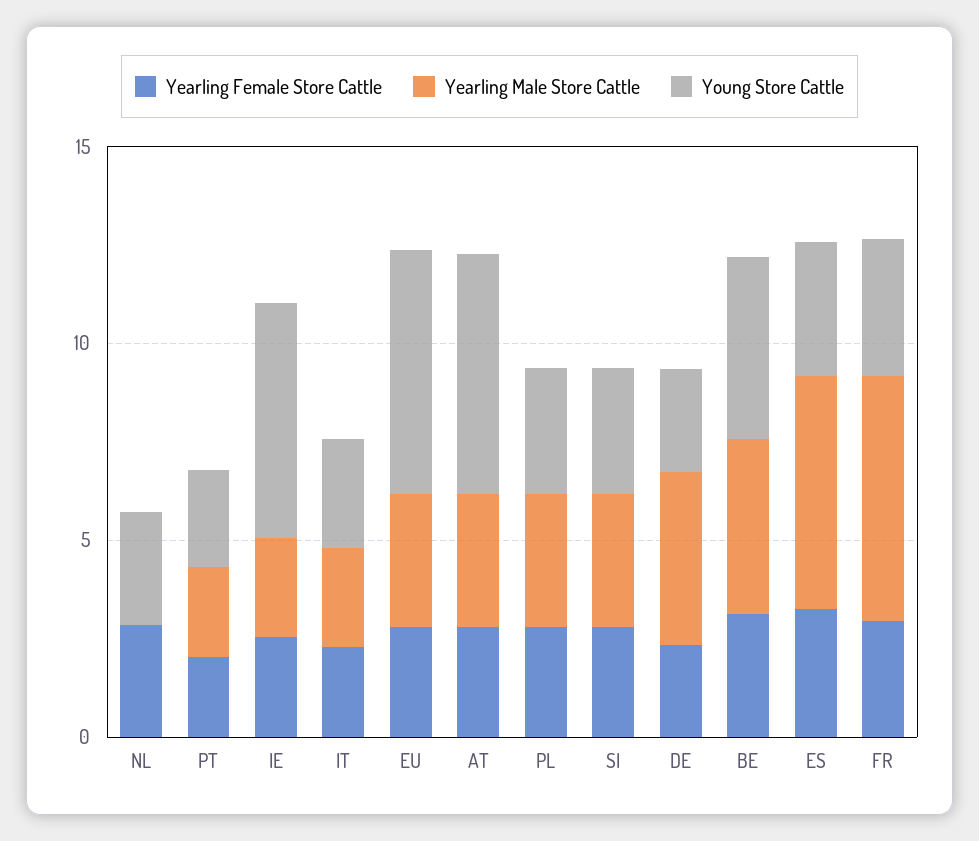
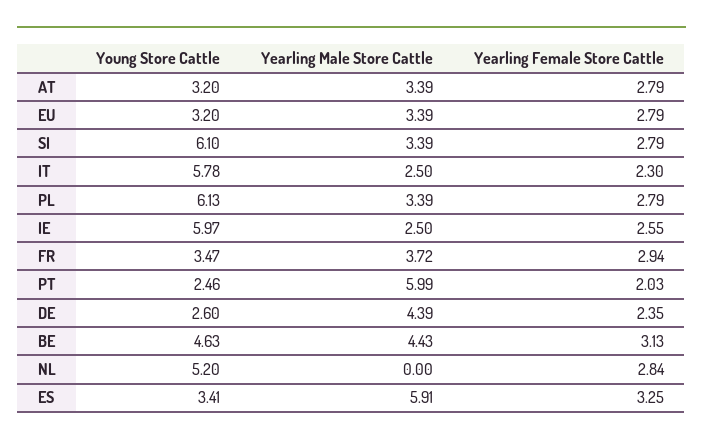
  {
    "Yearling Female Store Cattle": {
      "NL": 2.84,
      "PT": 2.03,
      "IE": 2.55,
      "IT": 2.3,
      "EU": 2.79,
      "AT": 2.79,
      "PL": 2.79,
      "SI": 2.79,
      "DE": 2.35,
      "BE": 3.13,
      "ES": 3.25,
      "FR": 2.94
    },
    "Yearling Male Store Cattle": {
      "NL": 0,
-     "PT": 2,
+     "PT": 5.99,
      "IE": 2.5,
      "IT": 2.5,
      "EU": 3.39,
      "AT": 3.39,
      "PL": 3.39,
      "SI": 3.39,
      "DE": 4.39,
      "BE": 4.43,
      "ES": 5.91,
-     "FR": 6
+     "FR": 3.72
    },
    "Young Store Cattle": {
-     "NL": 3,
+     "NL": 5.2,
      "PT": 2.46,
      "IE": 5.97,
-     "IT": 3,
+     "IT": 5.78,
-     "EU": 6,
+     "EU": 3.2,
-     "AT": 6,
+     "AT": 3.2,
-     "PL": 3,
+     "PL": 6.13,
-     "SI": 3,
+     "SI": 6.1,
      "DE": 2.6,
      "BE": 4.63,
      "ES": 3.41,
      "FR": 3.47
    }
  }

